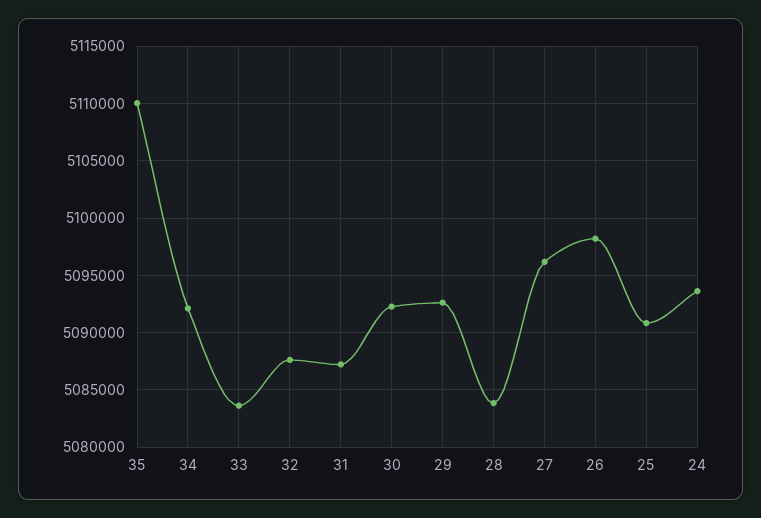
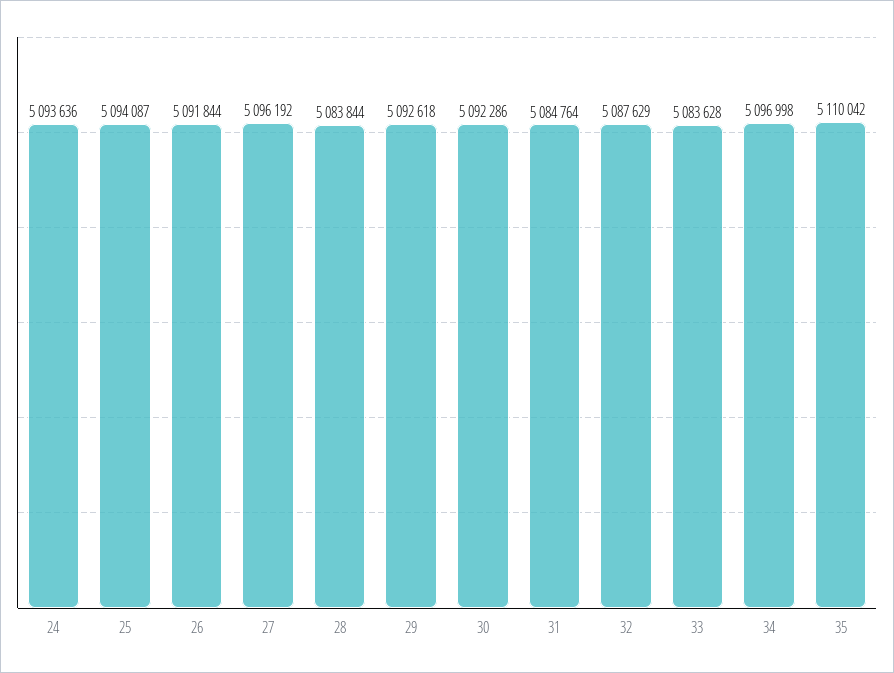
  {
    "35": 5110042,
-   "34": 5092000,
+   "34": 5096998,
    "33": 5083628,
    "32": 5087629,
-   "31": 5087000,
+   "31": 5084764,
    "30": 5092286,
    "29": 5092618,
    "28": 5083844,
    "27": 5096192,
-   "26": 5098000,
+   "26": 5091844,
-   "25": 5091000,
+   "25": 5094087,
    "24": 5093636
  }

